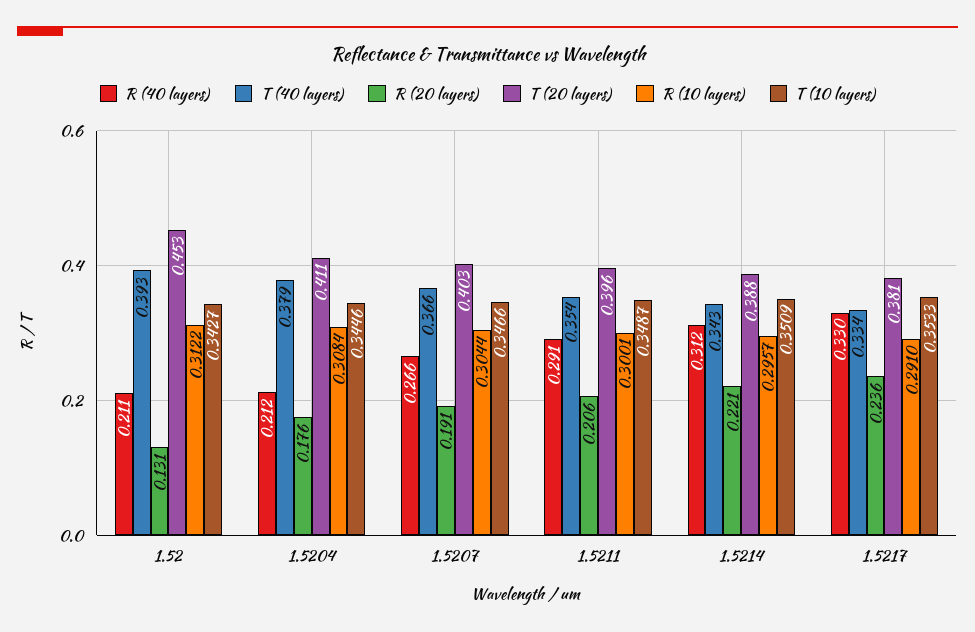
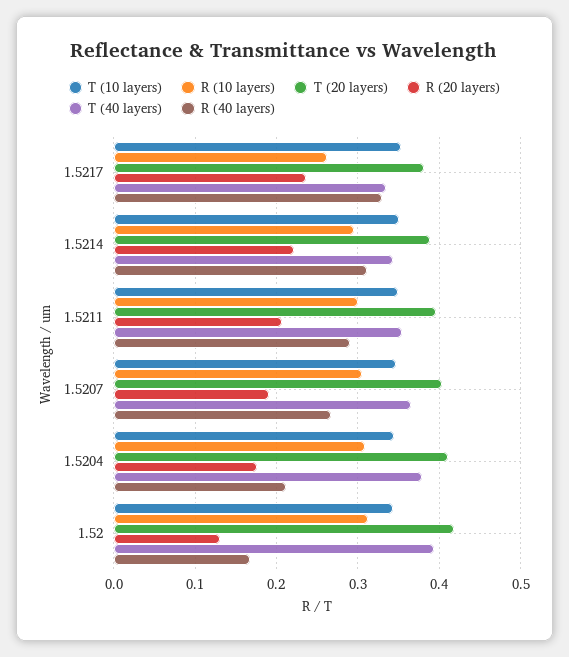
  {
    "R (40 layers)": {
-     "1.52": 0.211,
+     "1.52": 0.17,
      "1.5204": 0.212,
      "1.5207": 0.266,
      "1.5211": 0.291,
      "1.5214": 0.312,
      "1.5217": 0.33
    },
    "T (40 layers)": {
      "1.52": 0.393,
      "1.5204": 0.379,
      "1.5207": 0.366,
      "1.5211": 0.354,
      "1.5214": 0.343,
      "1.5217": 0.334
    },
    "R (20 layers)": {
      "1.52": 0.131,
      "1.5204": 0.176,
      "1.5207": 0.191,
      "1.5211": 0.206,
      "1.5214": 0.221,
      "1.5217": 0.236
    },
    "T (20 layers)": {
-     "1.52": 0.453,
+     "1.52": 0.42,
      "1.5204": 0.411,
      "1.5207": 0.403,
      "1.5211": 0.396,
      "1.5214": 0.388,
      "1.5217": 0.381
    },
    "R (10 layers)": {
      "1.52": 0.3122,
      "1.5204": 0.3084,
      "1.5207": 0.3044,
      "1.5211": 0.3001,
      "1.5214": 0.2957,
-     "1.5217": 0.291
+     "1.5217": 0.26
    },
    "T (10 layers)": {
      "1.52": 0.3427,
      "1.5204": 0.3446,
      "1.5207": 0.3466,
      "1.5211": 0.3487,
      "1.5214": 0.3509,
      "1.5217": 0.3533
    }
  }

